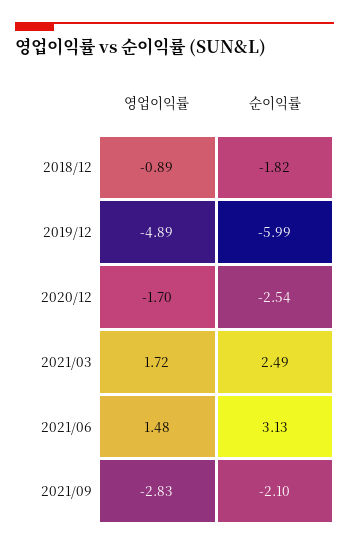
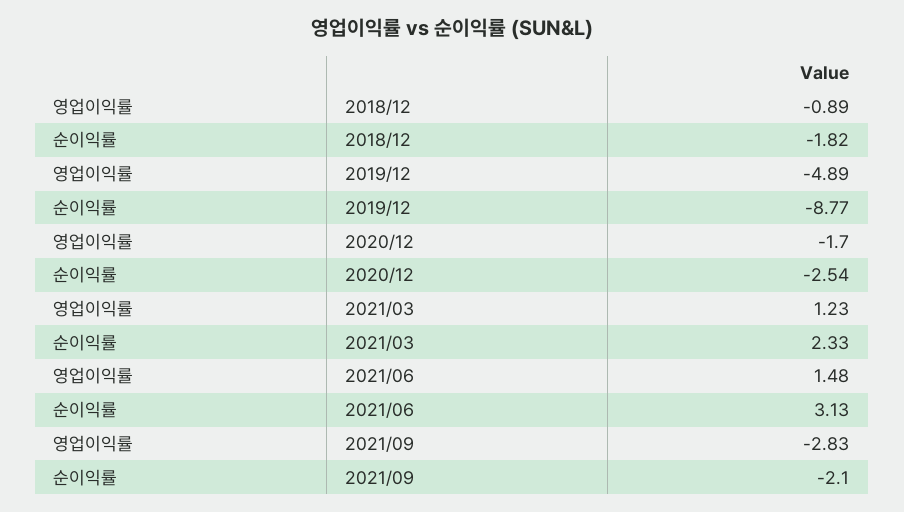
  {
    "영업이익률": {
      "2018/12": -0.89,
      "2019/12": -4.89,
      "2020/12": -1.7,
-     "2021/03": 1.72,
+     "2021/03": 1.23,
      "2021/06": 1.48,
      "2021/09": -2.83
    },
    "순이익률": {
      "2018/12": -1.82,
-     "2019/12": -5.99,
+     "2019/12": -8.77,
      "2020/12": -2.54,
-     "2021/03": 2.49,
+     "2021/03": 2.33,
      "2021/06": 3.13,
      "2021/09": -2.1
    }
  }

